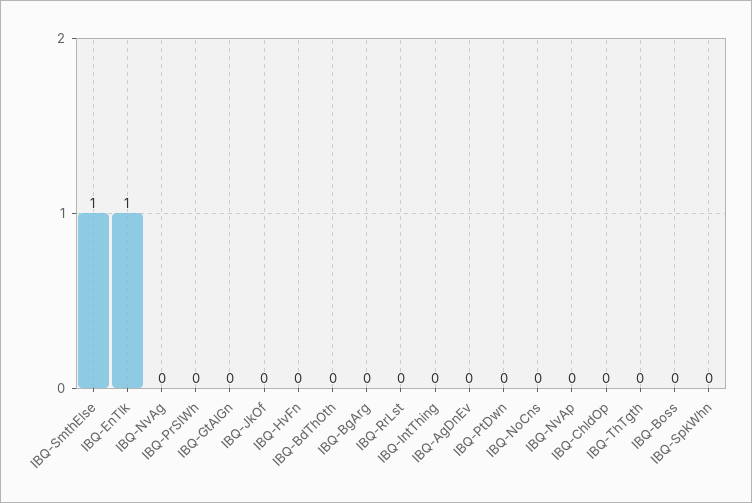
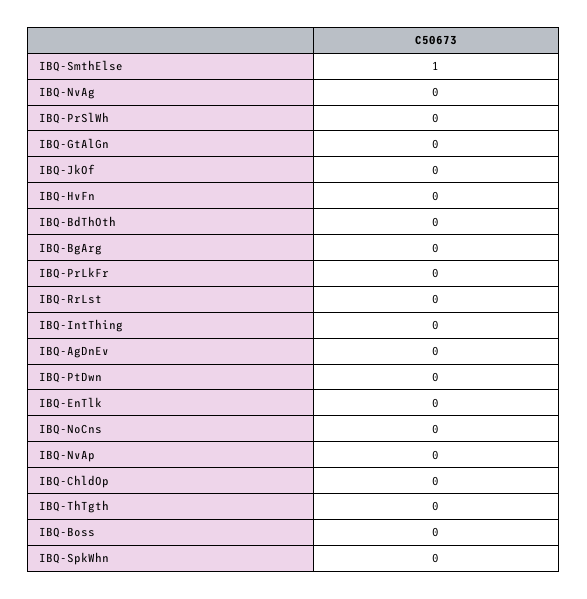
  {
    "IBQ-SmthElse": 1,
-   "IBQ-EnTlk": 1,
+   "IBQ-EnTlk": 0,
    "IBQ-NvAg": 0,
    "IBQ-PrSlWh": 0,
    "IBQ-GtAlGn": 0,
    "IBQ-JkOf": 0,
    "IBQ-HvFn": 0,
    "IBQ-BdThOth": 0,
    "IBQ-BgArg": 0,
    "IBQ-RrLst": 0,
    "IBQ-IntThing": 0,
    "IBQ-AgDnEv": 0,
    "IBQ-PtDwn": 0,
    "IBQ-NoCns": 0,
    "IBQ-NvAp": 0,
    "IBQ-ChldOp": 0,
    "IBQ-ThTgth": 0,
    "IBQ-Boss": 0,
-   "IBQ-SpkWhn": 0
+   "IBQ-SpkWhn": 0,
+   "IBQ-PrLkFr": 0
  }

